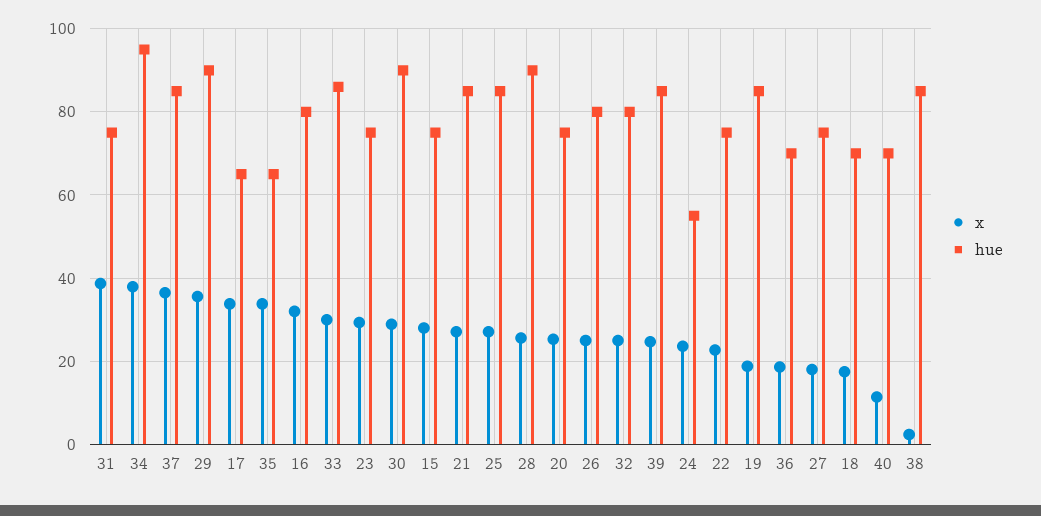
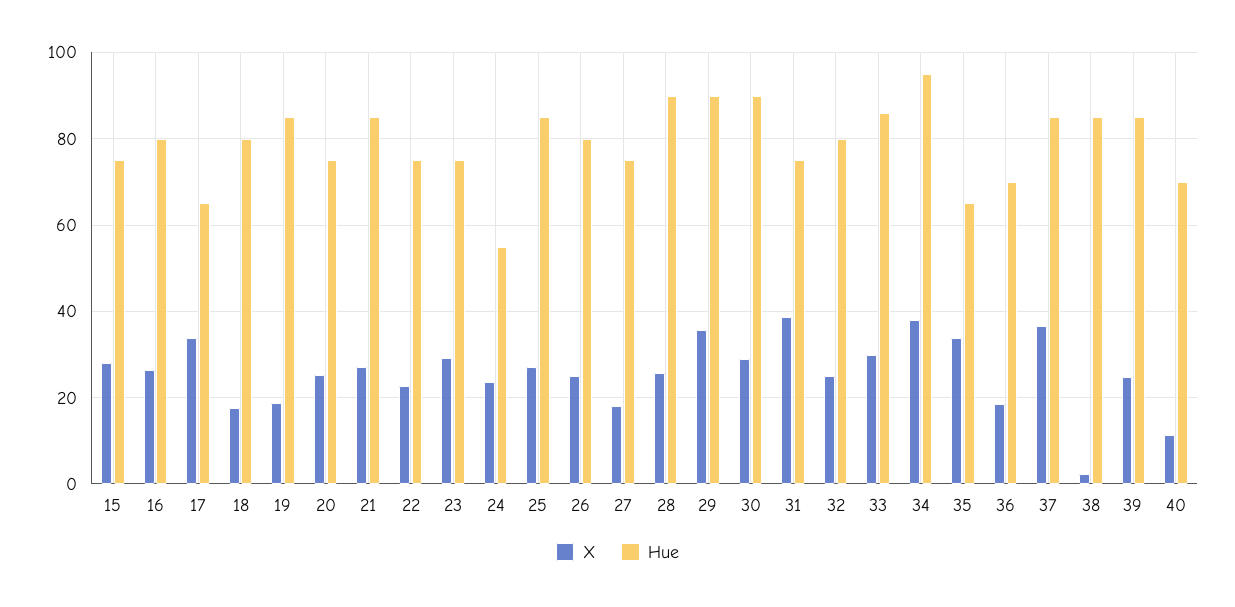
  {
    "x": {
      "31": 38,
      "34": 38,
      "37": 36,
      "29": 36,
      "17": 34,
      "35": 34,
-     "16": 32,
+     "16": 26,
      "33": 30,
      "23": 30,
      "30": 28,
      "15": 28,
      "21": 28,
      "25": 28,
      "28": 26,
      "20": 26,
      "26": 26,
      "32": 26,
      "39": 24,
      "24": 24,
      "22": 22,
      "19": 18,
      "36": 18,
      "27": 18,
      "18": 18,
      "40": 12,
      "38": 2
    },
    "hue": {
      "31": 76,
      "34": 96,
      "37": 86,
      "29": 90,
      "17": 66,
      "35": 66,
      "16": 80,
      "33": 86,
      "23": 76,
      "30": 90,
      "15": 76,
      "21": 86,
      "25": 86,
      "28": 90,
      "20": 76,
      "26": 80,
      "32": 80,
      "39": 86,
      "24": 56,
      "22": 76,
      "19": 86,
      "36": 70,
      "27": 76,
-     "18": 70,
+     "18": 80,
      "40": 70,
      "38": 86
    }
  }

